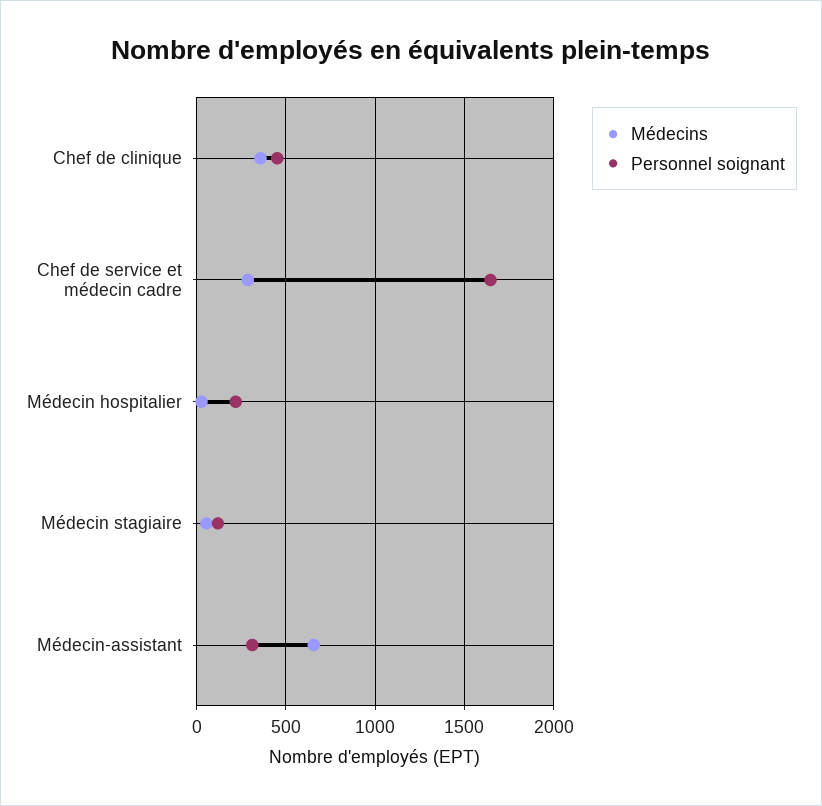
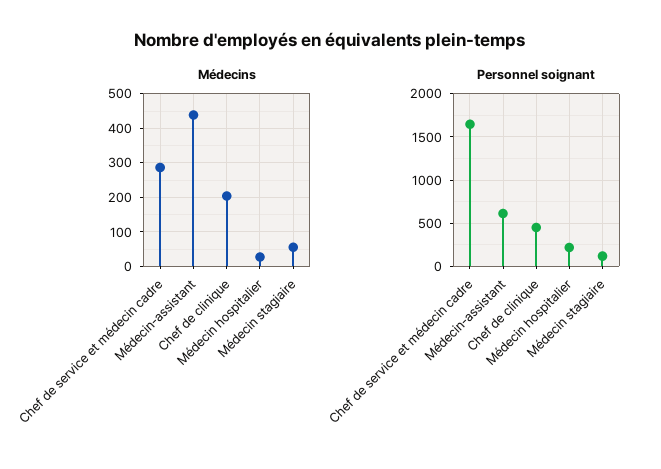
  {
    "Médecins": {
-     "Chef de clinique": 350,
+     "Chef de clinique": 200,
      "Chef de service et médecin cadre": 280,
      "Médecin hospitalier": 20,
      "Médecin stagiaire": 60,
-     "Médecin-assistant": 650
+     "Médecin-assistant": 440
    },
    "Personnel soignant": {
      "Chef de clinique": 450,
      "Chef de service et médecin cadre": 1650,
      "Médecin hospitalier": 200,
      "Médecin stagiaire": 100,
-     "Médecin-assistant": 300
+     "Médecin-assistant": 600
    }
  }

